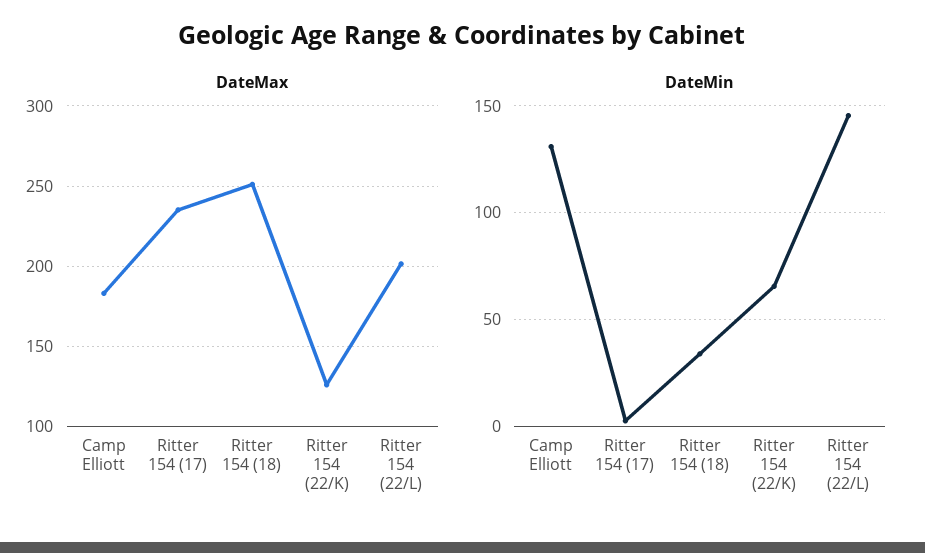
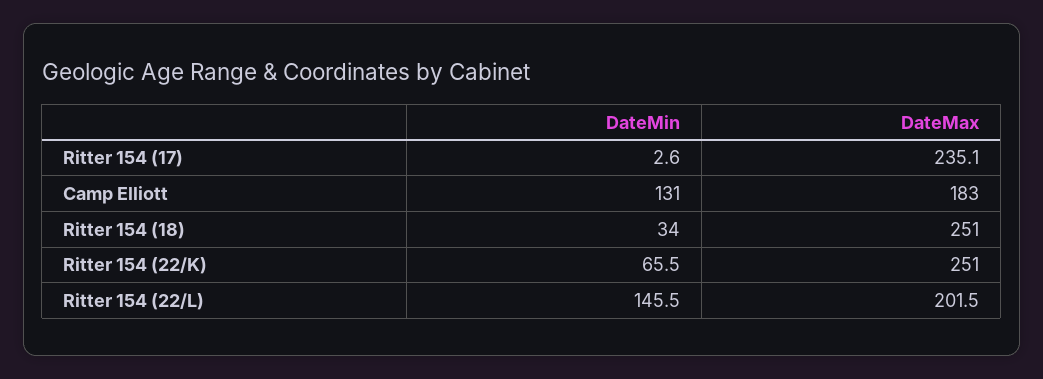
  {
    "DateMax": {
      "Camp Elliott": 183,
      "Ritter 154 (17)": 235.1,
      "Ritter 154 (18)": 251,
-     "Ritter 154 (22/K)": 125,
+     "Ritter 154 (22/K)": 251,
      "Ritter 154 (22/L)": 201.5
    },
    "DateMin": {
      "Camp Elliott": 131,
      "Ritter 154 (17)": 2.6,
      "Ritter 154 (18)": 34,
      "Ritter 154 (22/K)": 65.5,
      "Ritter 154 (22/L)": 145.5
    }
  }

